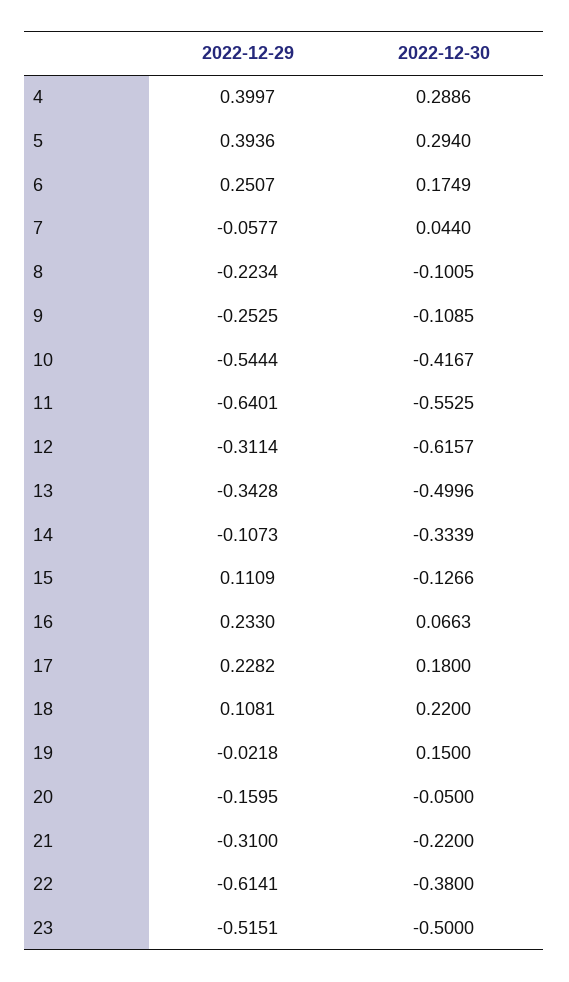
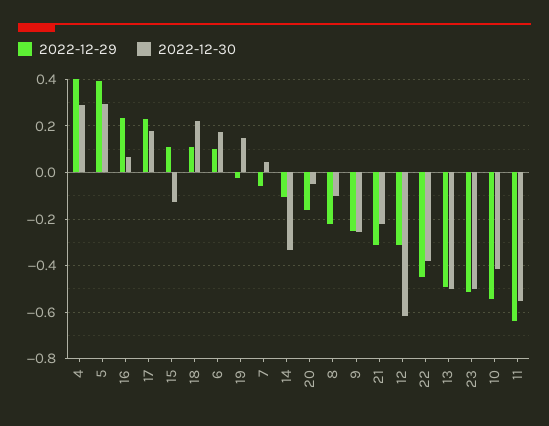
  {
    "2022-12-29": {
      "4": 0.3997,
      "5": 0.3936,
-     "6": 0.2507,
+     "6": 0.1,
      "7": -0.0577,
      "8": -0.2234,
      "9": -0.2525,
      "10": -0.5444,
      "11": -0.6401,
      "12": -0.3114,
-     "13": -0.3428,
+     "13": -0.5,
      "14": -0.1073,
      "15": 0.1109,
      "16": 0.233,
      "17": 0.2282,
      "18": 0.1081,
      "19": -0.0218,
      "20": -0.1595,
      "21": -0.31,
-     "22": -0.6141,
+     "22": -0.45,
      "23": -0.5151
    },
    "2022-12-30": {
      "4": 0.2886,
      "5": 0.294,
      "6": 0.1749,
      "7": 0.044,
      "8": -0.1005,
-     "9": -0.1085,
+     "9": -0.25,
      "10": -0.4167,
      "11": -0.5525,
      "12": -0.6157,
      "13": -0.4996,
      "14": -0.3339,
      "15": -0.1266,
      "16": 0.0663,
      "17": 0.18,
      "18": 0.22,
      "19": 0.15,
      "20": -0.05,
      "21": -0.22,
      "22": -0.38,
      "23": -0.5
    }
  }

